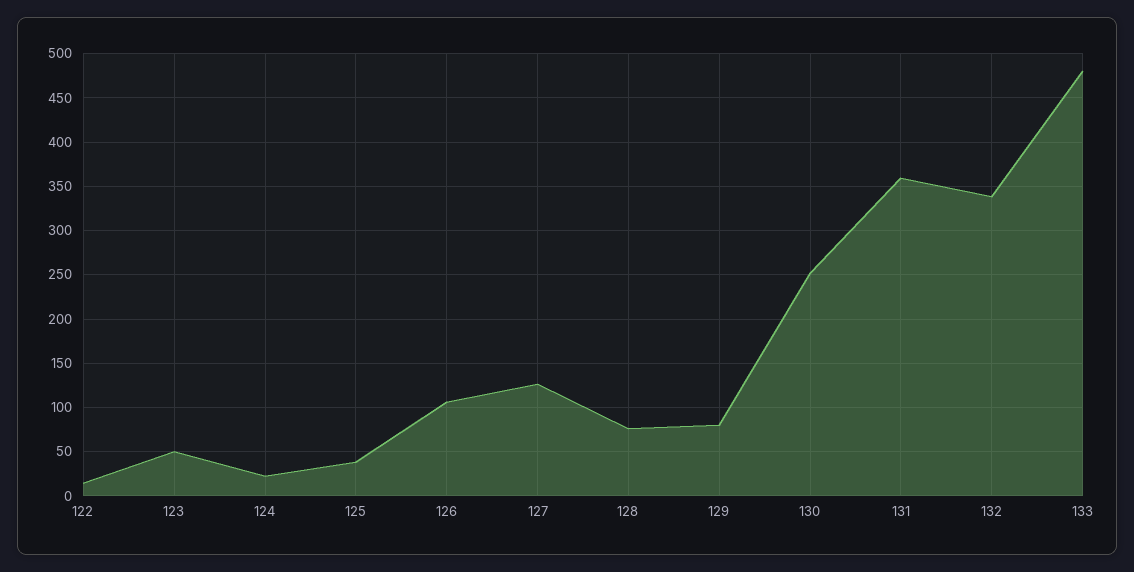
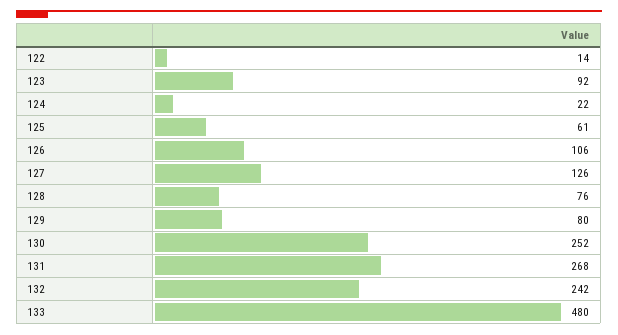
  {
    "122": 14,
-   "123": 50,
+   "123": 92,
    "124": 22,
-   "125": 40,
+   "125": 61,
    "126": 106,
    "127": 126,
    "128": 76,
    "129": 80,
    "130": 252,
-   "131": 360,
+   "131": 268,
-   "132": 340,
+   "132": 242,
    "133": 480
  }

